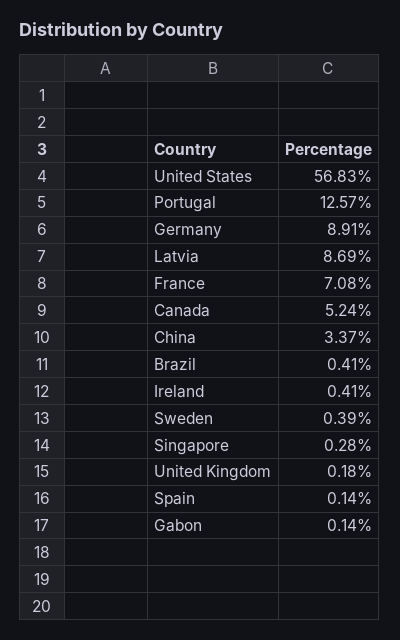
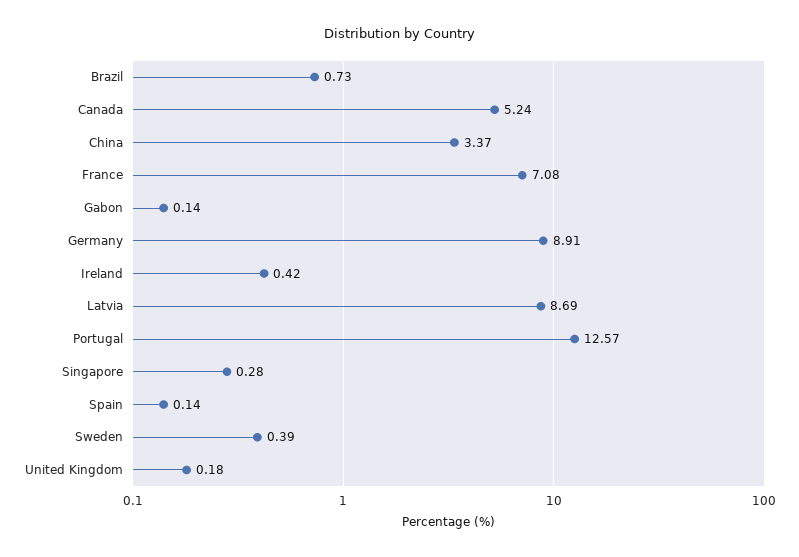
  {
-   "United States": 56.83,
    "Portugal": 12.57,
    "Germany": 8.91,
    "Latvia": 8.69,
    "France": 7.08,
    "Canada": 5.24,
    "China": 3.37,
-   "Brazil": 0.41,
+   "Brazil": 0.73,
-   "Ireland": 0.41,
+   "Ireland": 0.42,
    "Sweden": 0.39,
    "Singapore": 0.28,
    "United Kingdom": 0.18,
    "Spain": 0.14,
    "Gabon": 0.14
  }

